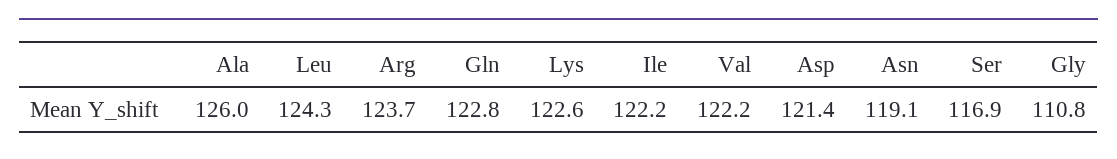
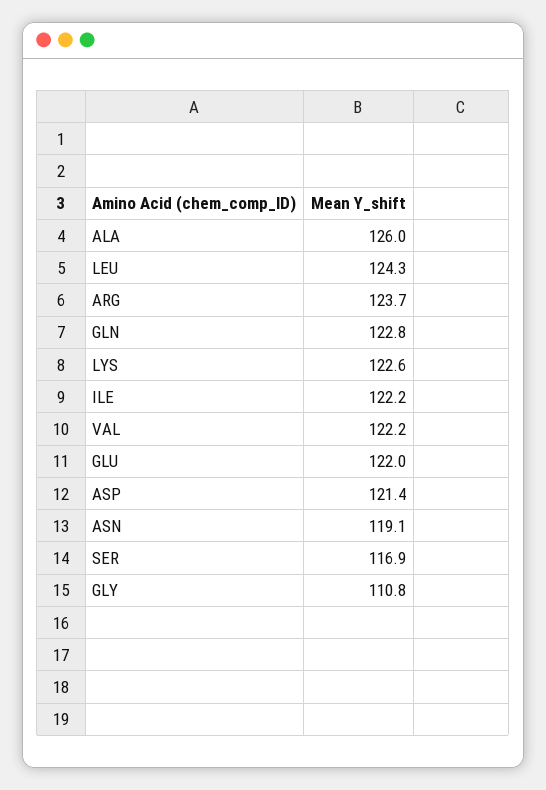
  {
    "Ala": 126,
    "Leu": 124.3,
    "Arg": 123.7,
    "Gln": 122.8,
    "Lys": 122.6,
    "Ile": 122.2,
    "Val": 122.2,
    "Asp": 121.4,
    "Asn": 119.1,
    "Ser": 116.9,
-   "Gly": 110.8
+   "Gly": 110.8,
+   "GLU": 122
  }

